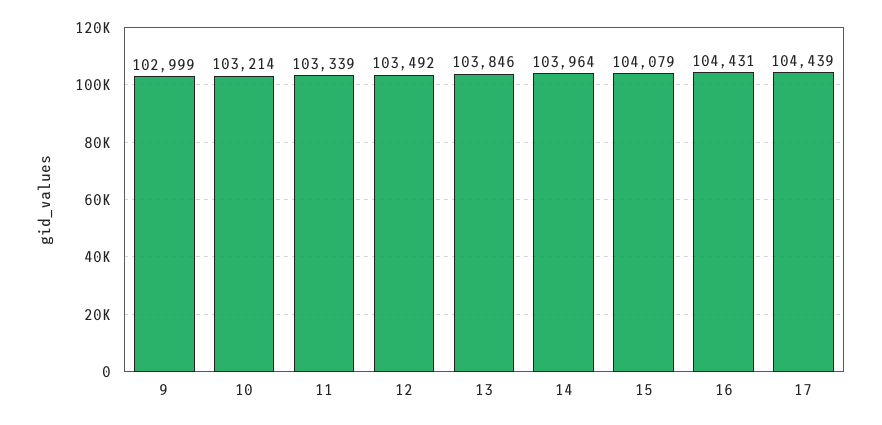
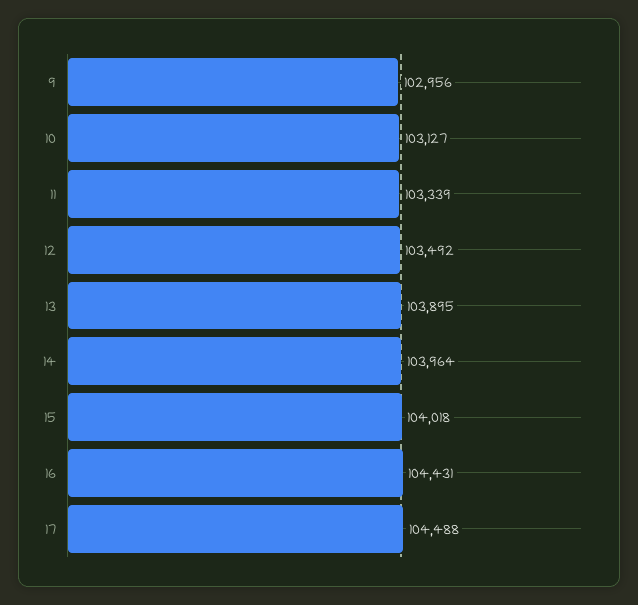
  {
-   "9": 102999,
+   "9": 102956,
-   "10": 103214,
+   "10": 103127,
    "11": 103339,
    "12": 103492,
-   "13": 103846,
+   "13": 103895,
    "14": 103964,
-   "15": 104079,
+   "15": 104018,
    "16": 104431,
-   "17": 104439
+   "17": 104488
  }

